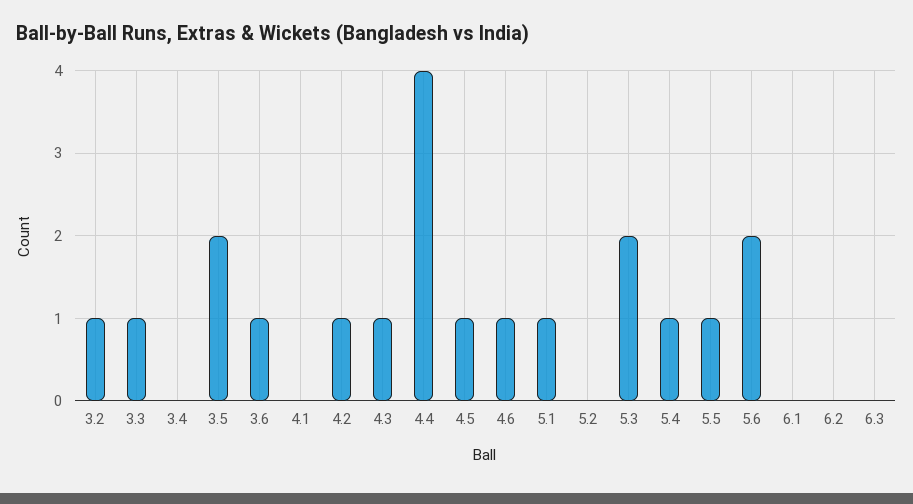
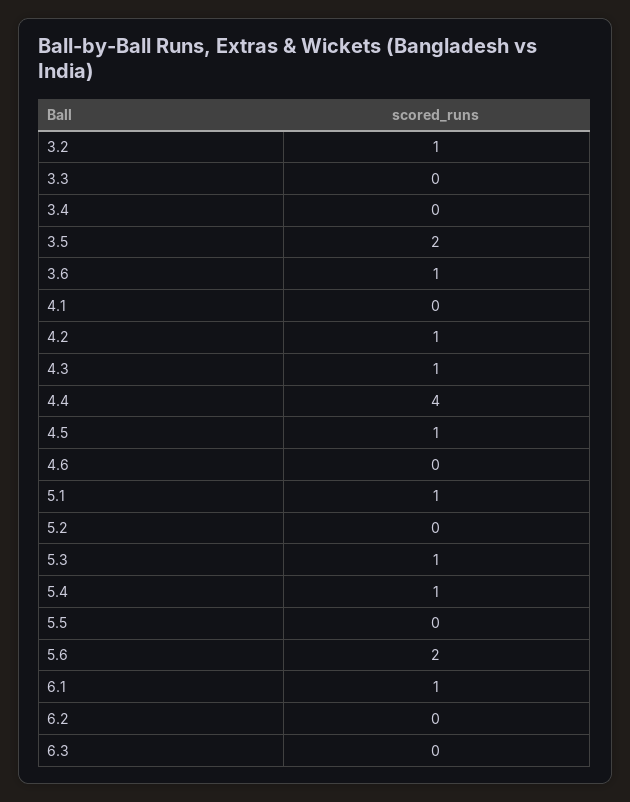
  {
    "3.2": 1,
-   "3.3": 1,
+   "3.3": 0,
    "3.4": 0,
    "3.5": 2,
    "3.6": 1,
    "4.1": 0,
    "4.2": 1,
    "4.3": 1,
    "4.4": 4,
    "4.5": 1,
-   "4.6": 1,
+   "4.6": 0,
    "5.1": 1,
    "5.2": 0,
-   "5.3": 2,
+   "5.3": 1,
    "5.4": 1,
-   "5.5": 1,
+   "5.5": 0,
    "5.6": 2,
-   "6.1": 0,
+   "6.1": 1,
    "6.2": 0,
    "6.3": 0
  }

